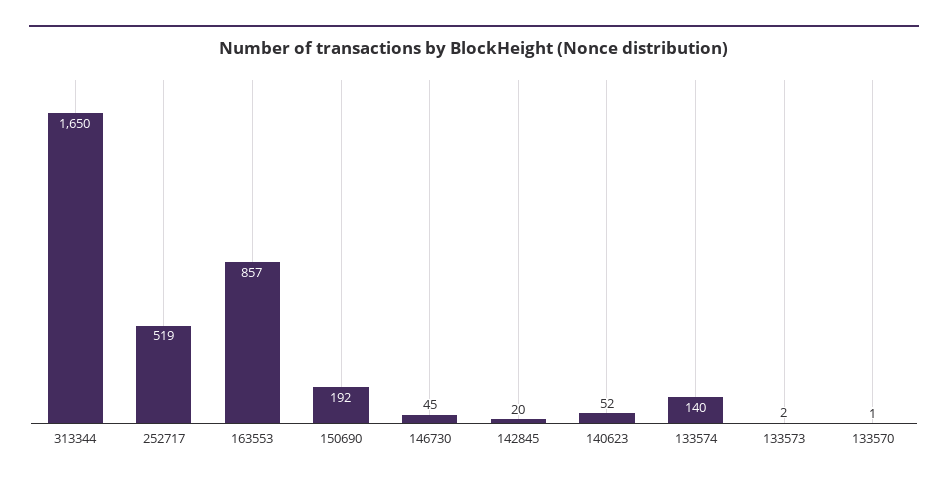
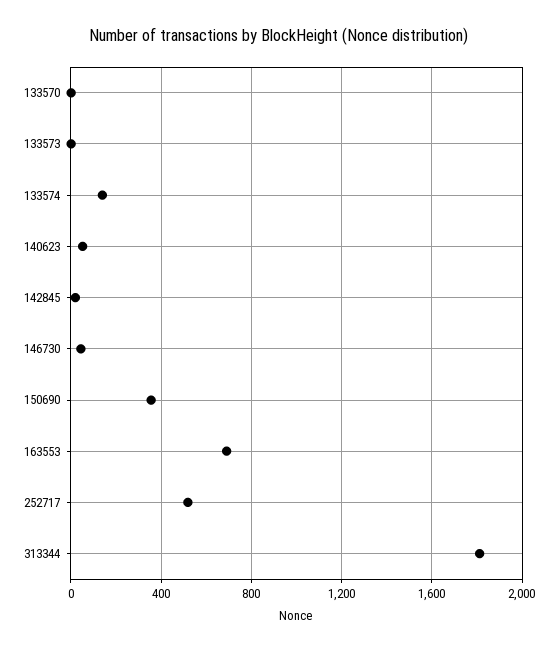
  {
-   "313344": 1650,
+   "313344": 1800,
    "252717": 519,
-   "163553": 857,
+   "163553": 700,
-   "150690": 192,
+   "150690": 350,
    "146730": 45,
    "142845": 20,
    "140623": 52,
    "133574": 140,
    "133573": 2,
    "133570": 1
  }

